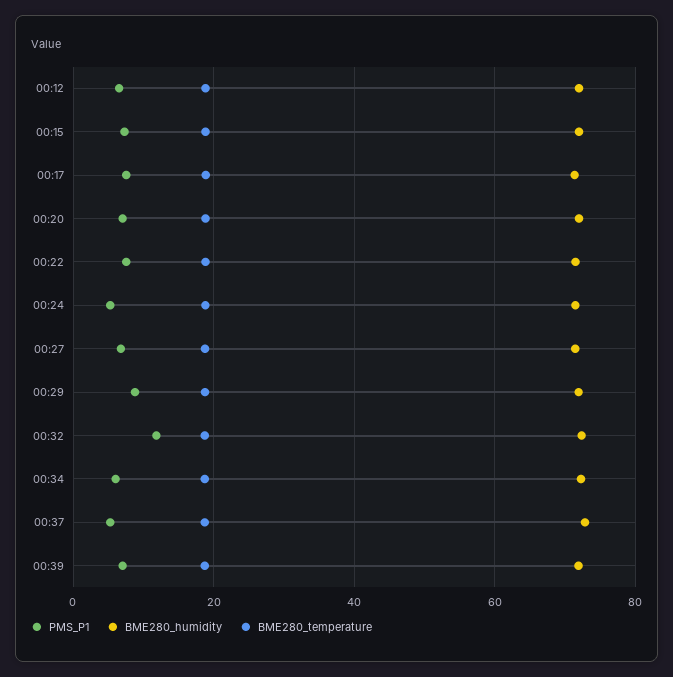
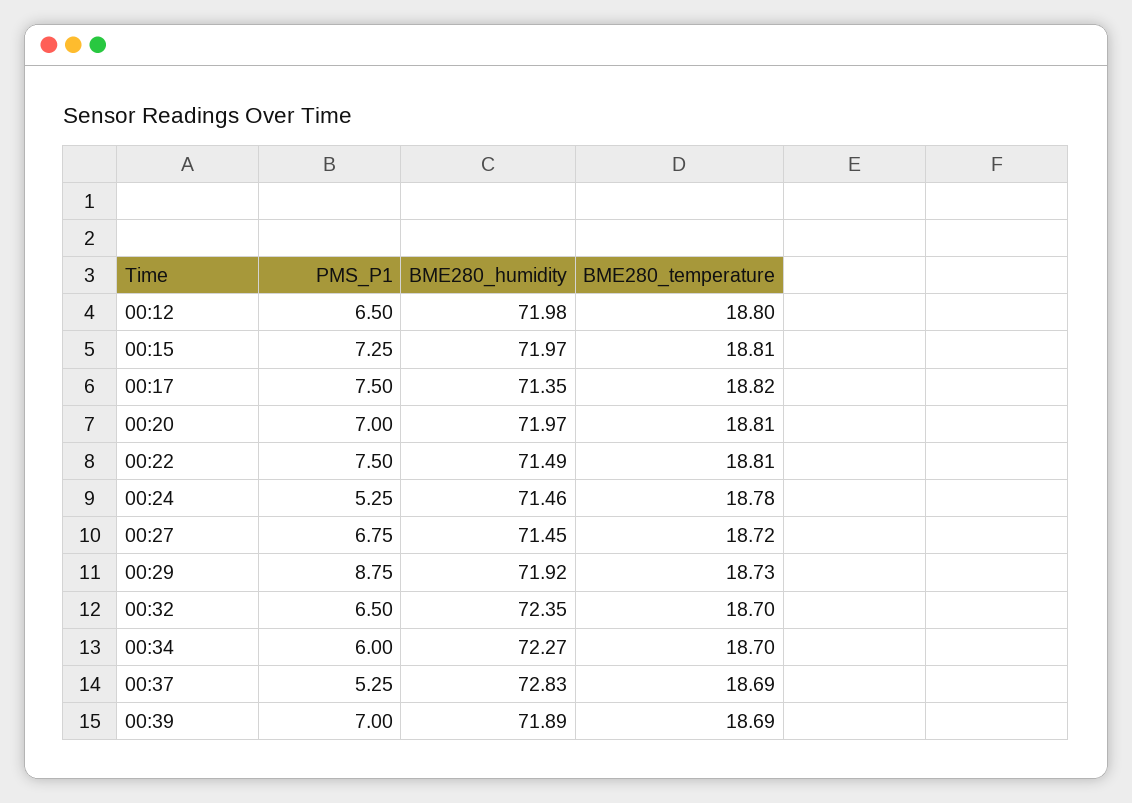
  {
    "PMS_P1": {
      "00:12": 6.5,
      "00:15": 7.25,
      "00:17": 7.5,
      "00:20": 7,
      "00:22": 7.5,
      "00:24": 5.25,
      "00:27": 6.75,
      "00:29": 8.75,
-     "00:32": 12,
+     "00:32": 6.5,
      "00:34": 6,
      "00:37": 5.25,
      "00:39": 7
    },
    "BME280_humidity": {
      "00:12": 71.98,
      "00:15": 71.97,
      "00:17": 71.35,
      "00:20": 71.97,
      "00:22": 71.49,
      "00:24": 71.46,
      "00:27": 71.45,
      "00:29": 71.92,
      "00:32": 72.35,
      "00:34": 72.27,
      "00:37": 72.83,
      "00:39": 71.89
    },
    "BME280_temperature": {
      "00:12": 18.8,
      "00:15": 18.81,
      "00:17": 18.82,
      "00:20": 18.81,
      "00:22": 18.81,
      "00:24": 18.78,
      "00:27": 18.72,
      "00:29": 18.73,
      "00:32": 18.7,
      "00:34": 18.7,
      "00:37": 18.69,
      "00:39": 18.69
    }
  }

